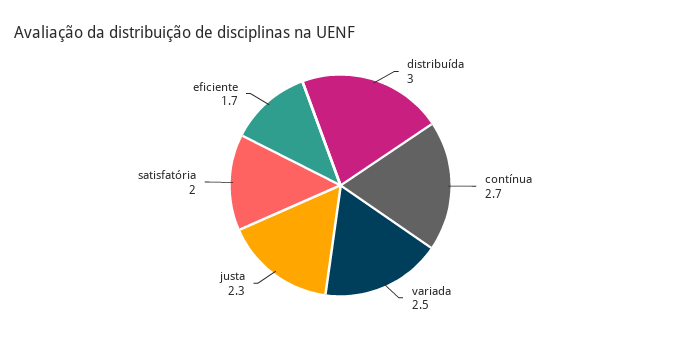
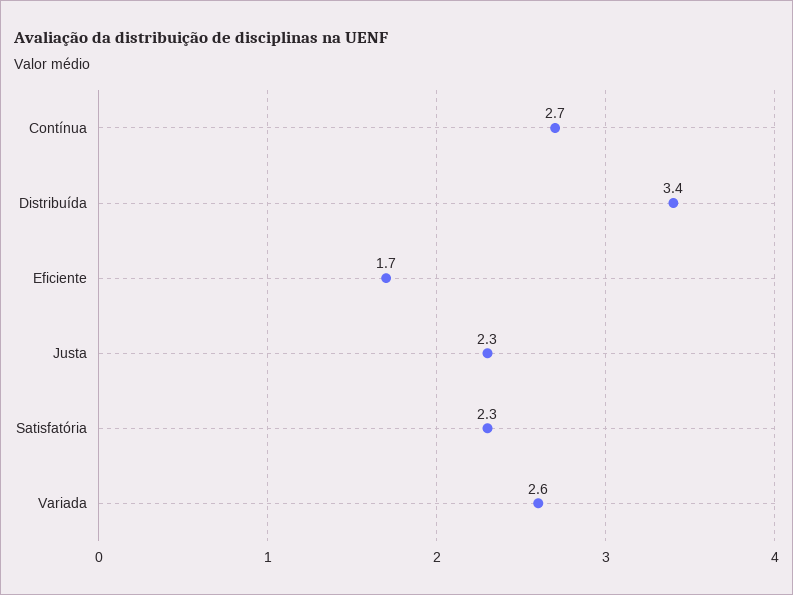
  {
-   "distribuída": 3,
+   "distribuída": 3.4,
    "contínua": 2.7,
-   "variada": 2.5,
+   "variada": 2.6,
    "justa": 2.3,
-   "satisfatória": 2,
+   "satisfatória": 2.3,
    "eficiente": 1.7
  }

